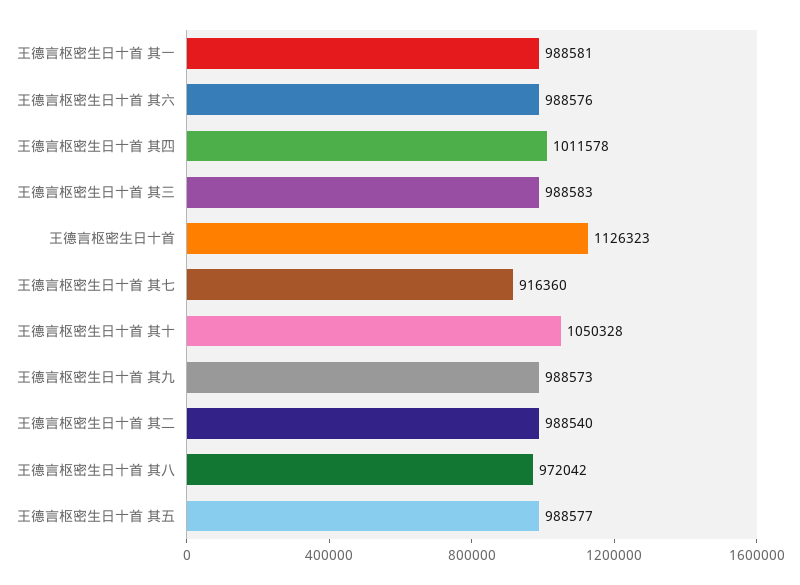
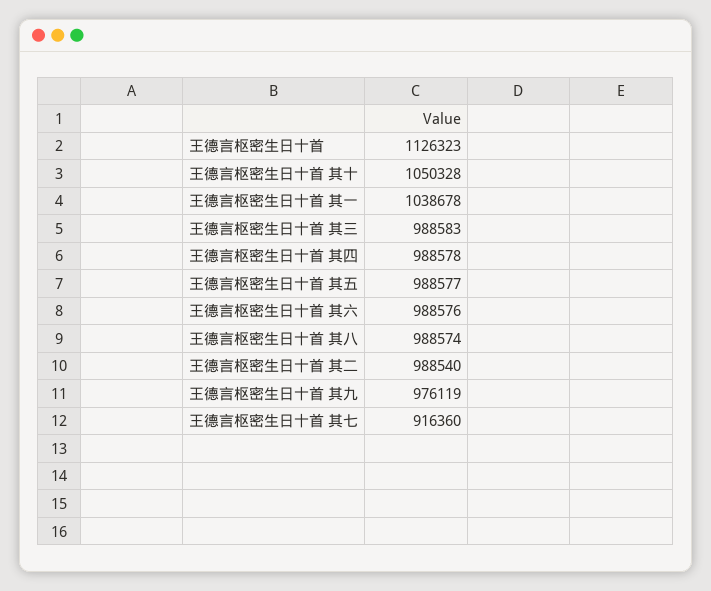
  {
-   "王德言枢密生日十首 其一": 988581,
+   "王德言枢密生日十首 其一": 1038678,
    "王德言枢密生日十首 其六": 988576,
-   "王德言枢密生日十首 其四": 1011578,
+   "王德言枢密生日十首 其四": 988578,
    "王德言枢密生日十首 其三": 988583,
    "王德言枢密生日十首": 1126323,
    "王德言枢密生日十首 其七": 916360,
    "王德言枢密生日十首 其十": 1050328,
-   "王德言枢密生日十首 其九": 988573,
+   "王德言枢密生日十首 其九": 976119,
    "王德言枢密生日十首 其二": 988540,
-   "王德言枢密生日十首 其八": 972042,
+   "王德言枢密生日十首 其八": 988574,
    "王德言枢密生日十首 其五": 988577
  }

